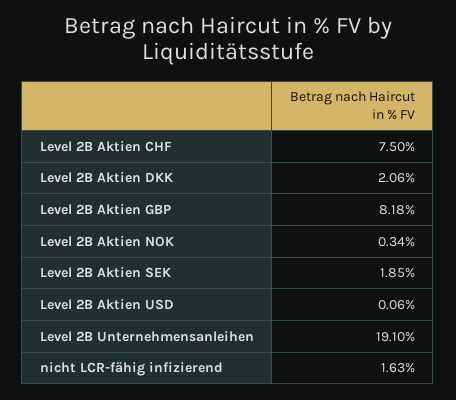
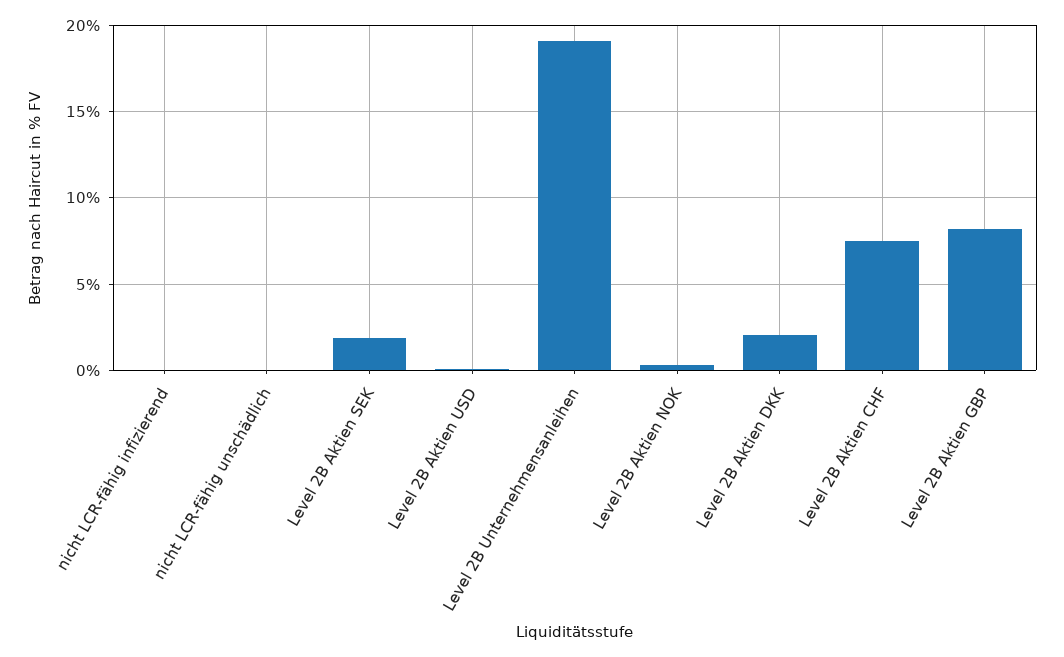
  {
    "Level 2B Aktien CHF": 7.5,
    "Level 2B Aktien DKK": 2.06,
    "Level 2B Aktien GBP": 8.18,
    "Level 2B Aktien NOK": 0.34,
    "Level 2B Aktien SEK": 1.85,
    "Level 2B Aktien USD": 0.06,
    "Level 2B Unternehmensanleihen": 19.1,
-   "nicht LCR-fähig infizierend": 1.63
+   "nicht LCR-fähig infizierend": 0,
+   "nicht LCR-fähig unschädlich": 0
  }

